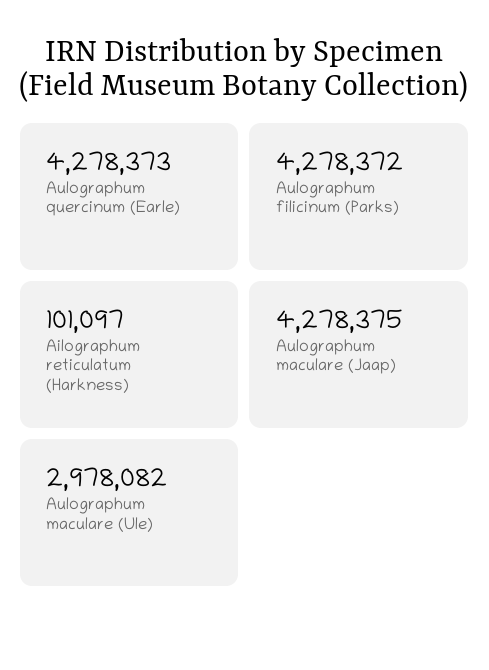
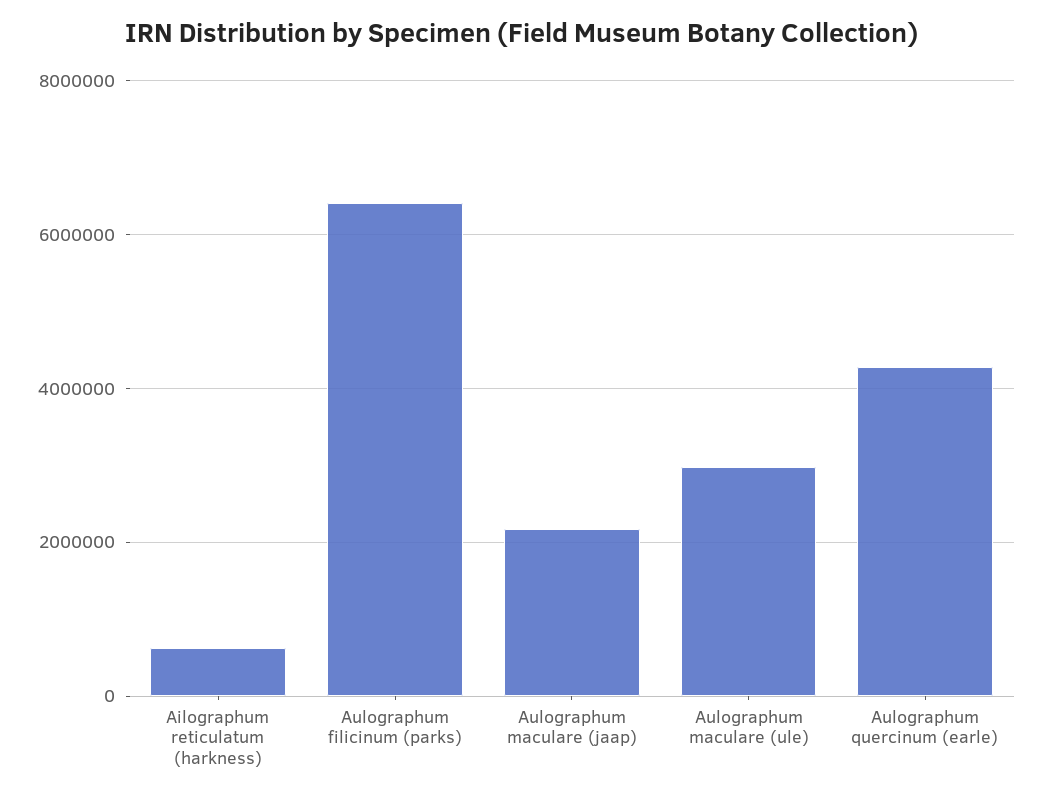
  {
    "Aulographum quercinum (Earle)": 4278373,
-   "Aulographum filicinum (Parks)": 4278372,
+   "Aulographum filicinum (Parks)": 6400000,
-   "Ailographum reticulatum (Harkness)": 101097,
+   "Ailographum reticulatum (Harkness)": 600000,
-   "Aulographum maculare (Jaap)": 4278375,
+   "Aulographum maculare (Jaap)": 2200000,
    "Aulographum maculare (Ule)": 2978082
  }

